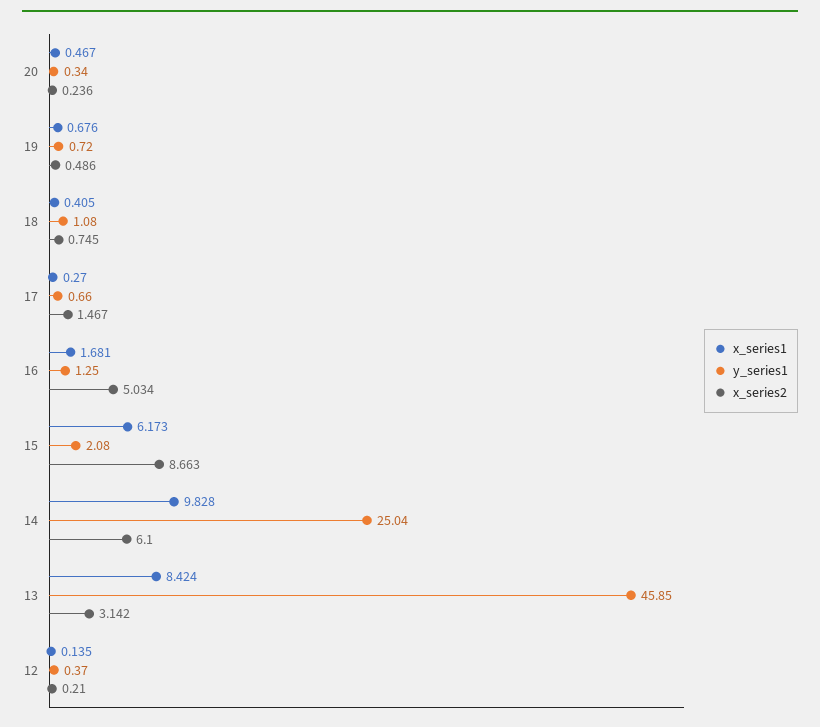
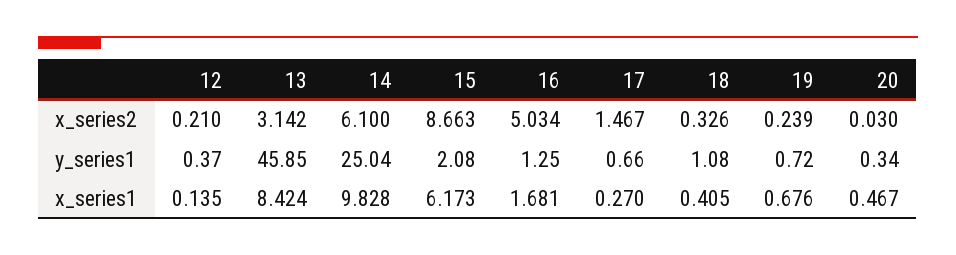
  {
    "x_series1": {
      "20": 0.467,
      "19": 0.676,
      "18": 0.405,
      "17": 0.27,
      "16": 1.681,
      "15": 6.173,
      "14": 9.828,
      "13": 8.424,
      "12": 0.135
    },
    "y_series1": {
      "20": 0.34,
      "19": 0.72,
      "18": 1.08,
      "17": 0.66,
      "16": 1.25,
      "15": 2.08,
      "14": 25.04,
      "13": 45.85,
      "12": 0.37
    },
    "x_series2": {
-     "20": 0.236,
+     "20": 0.03,
-     "19": 0.486,
+     "19": 0.239,
-     "18": 0.745,
+     "18": 0.326,
      "17": 1.467,
      "16": 5.034,
      "15": 8.663,
      "14": 6.1,
      "13": 3.142,
      "12": 0.21
    }
  }

